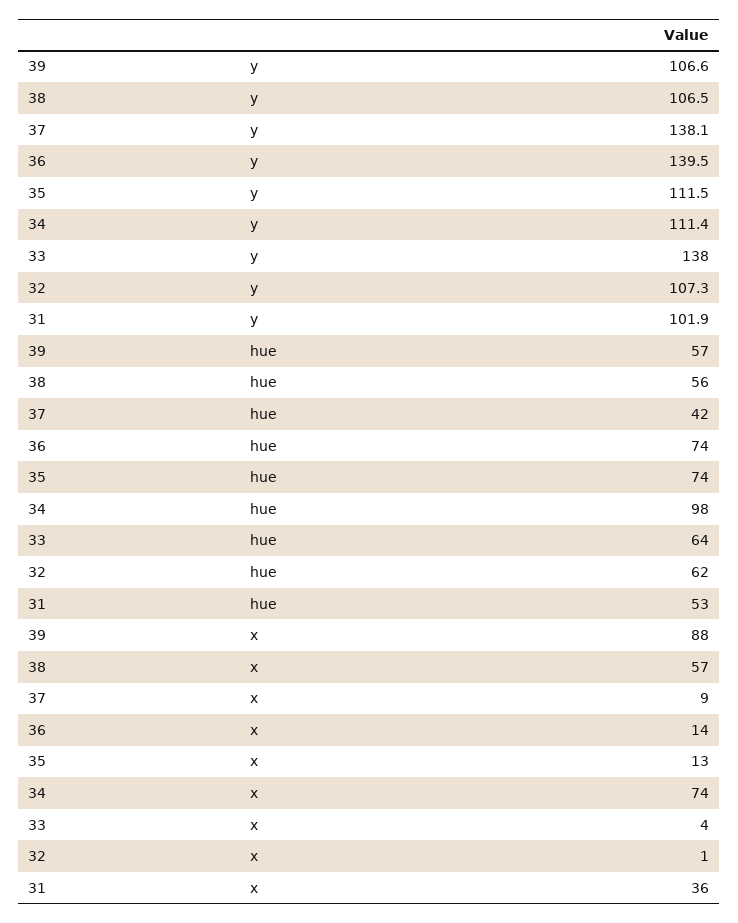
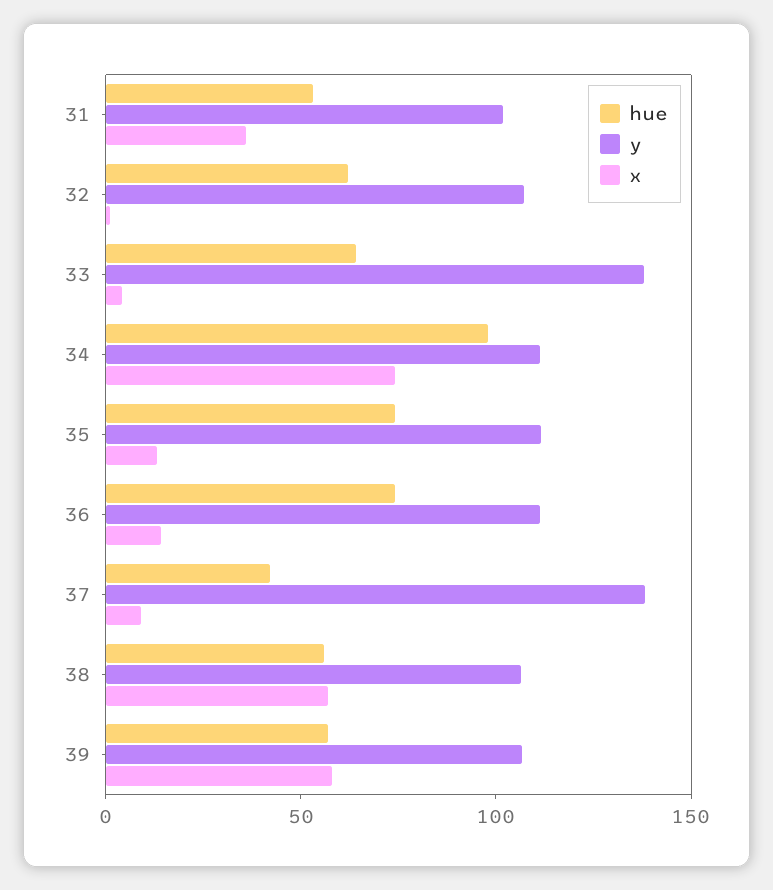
  {
    "y": {
      "39": 106.6,
      "38": 106.5,
      "37": 138.1,
-     "36": 139.5,
+     "36": 110,
      "35": 111.5,
      "34": 111.4,
      "33": 138,
      "32": 107.3,
      "31": 101.9
    },
    "hue": {
      "39": 57,
      "38": 56,
      "37": 42,
      "36": 74,
      "35": 74,
      "34": 98,
      "33": 64,
      "32": 62,
      "31": 53
    },
    "x": {
-     "39": 88,
+     "39": 60,
      "38": 57,
      "37": 9,
      "36": 14,
      "35": 13,
      "34": 74,
      "33": 4,
      "32": 1,
      "31": 36
    }
  }

